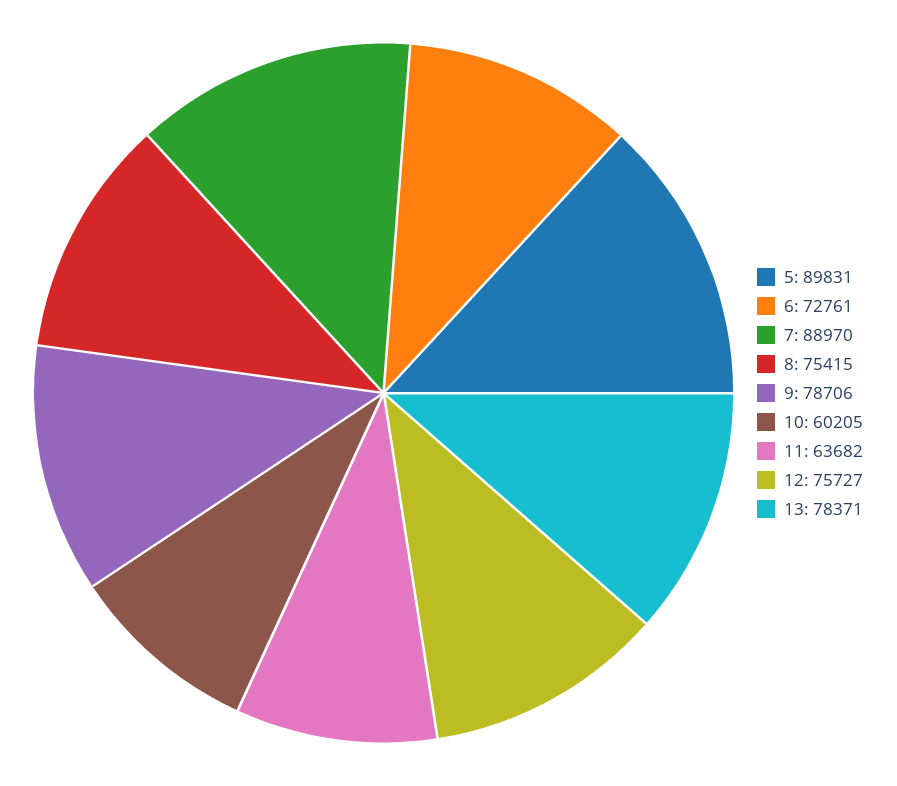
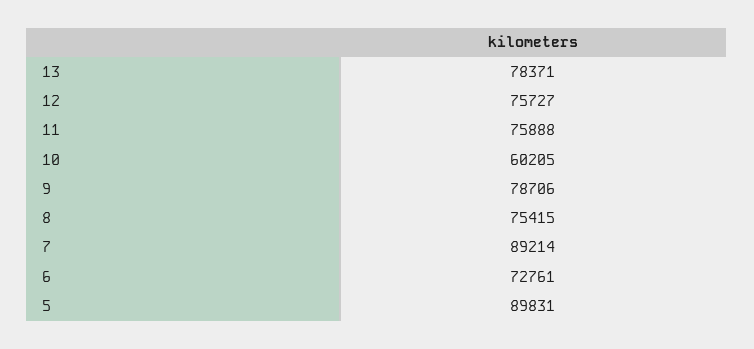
  {
    "5": 89831,
    "6": 72761,
-   "7": 88970,
+   "7": 89214,
    "8": 75415,
    "9": 78706,
    "10": 60205,
-   "11": 63682,
+   "11": 75888,
    "12": 75727,
    "13": 78371
  }

